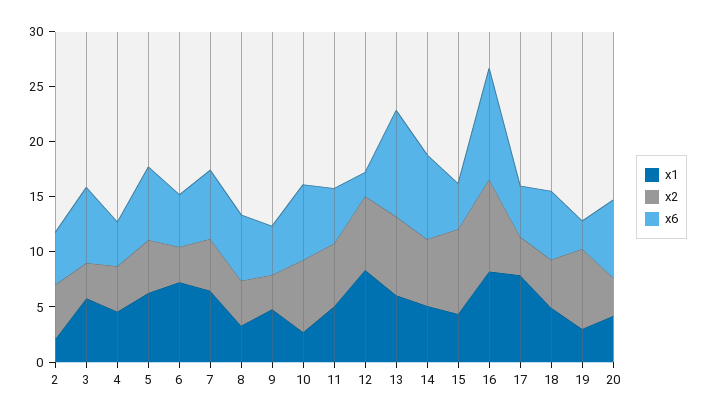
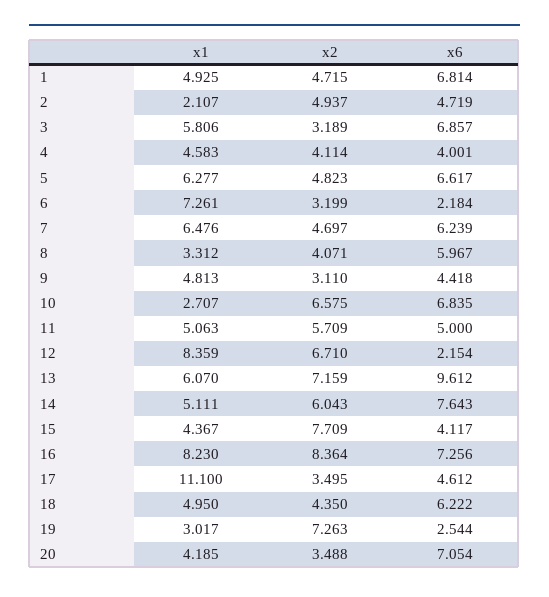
  {
    "x1": {
      "2": 2.107,
      "3": 5.806,
      "4": 4.583,
      "5": 6.277,
      "6": 7.261,
      "7": 6.476,
      "8": 3.312,
      "9": 4.813,
      "10": 2.707,
      "11": 5.063,
      "12": 8.359,
      "13": 6.07,
      "14": 5.111,
      "15": 4.367,
      "16": 8.23,
-     "17": 8,
+     "17": 11.1,
      "18": 4.95,
      "19": 3.017,
-     "20": 4.185
+     "20": 4.185,
+     "1": 4.925
    },
    "x2": {
      "2": 4.937,
      "3": 3.189,
      "4": 4.114,
      "5": 4.823,
      "6": 3.199,
      "7": 4.697,
      "8": 4.071,
      "9": 3.11,
      "10": 6.575,
      "11": 5.709,
      "12": 6.71,
      "13": 7.159,
      "14": 6.043,
      "15": 7.709,
      "16": 8.364,
      "17": 3.495,
      "18": 4.35,
      "19": 7.263,
-     "20": 3.488
+     "20": 3.488,
+     "1": 4.715
    },
    "x6": {
      "2": 4.719,
      "3": 6.857,
      "4": 4.001,
      "5": 6.617,
-     "6": 5,
+     "6": 2.184,
      "7": 6.239,
      "8": 5.967,
      "9": 4.418,
      "10": 6.835,
      "11": 5,
      "12": 2.154,
      "13": 9.612,
      "14": 7.643,
      "15": 4.117,
-     "16": 10,
+     "16": 7.256,
      "17": 4.612,
      "18": 6.222,
      "19": 2.544,
-     "20": 7.054
+     "20": 7.054,
+     "1": 6.814
    }
  }

